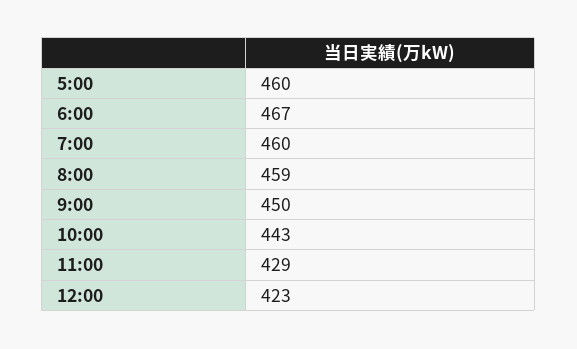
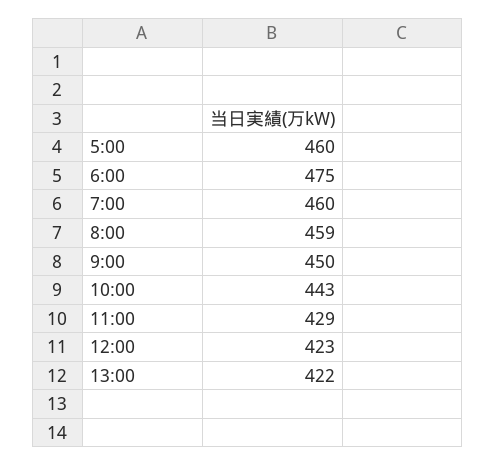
  {
    "5:00": 460,
-   "6:00": 467,
+   "6:00": 475,
    "7:00": 460,
    "8:00": 459,
    "9:00": 450,
    "10:00": 443,
    "11:00": 429,
-   "12:00": 423
+   "12:00": 423,
+   "13:00": 422
  }

